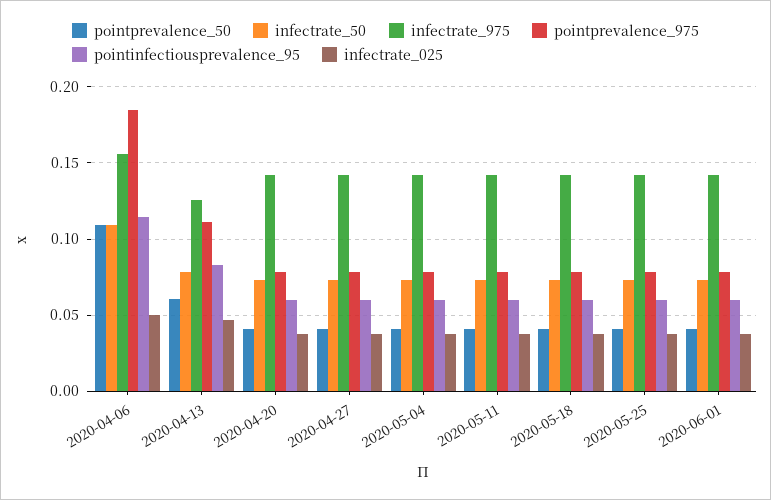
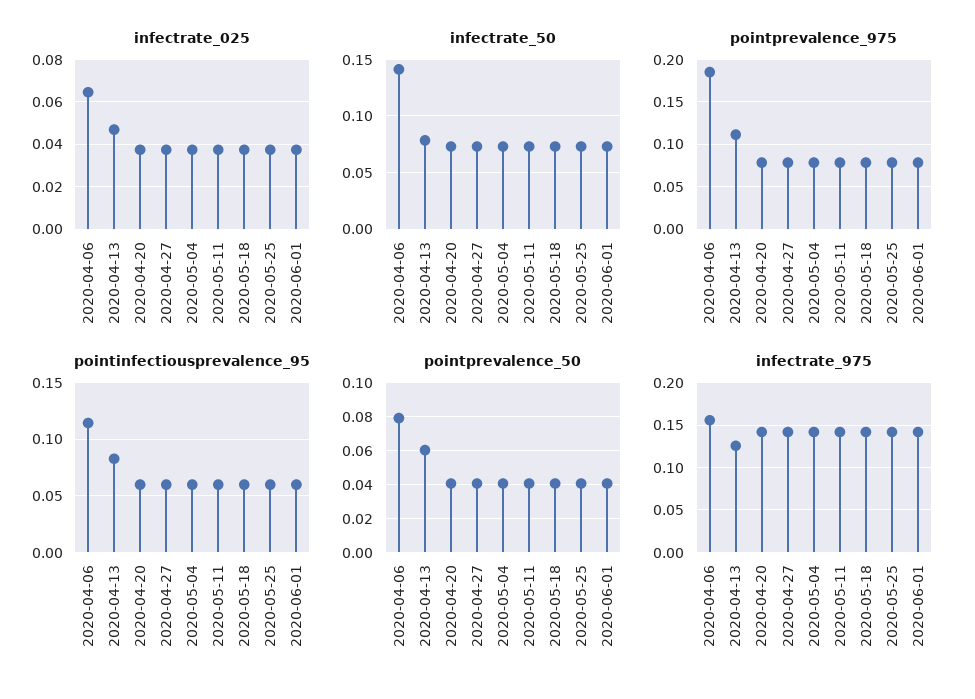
  {
    "pointprevalence_50": {
-     "2020-04-06": 0.11,
+     "2020-04-06": 0.08,
      "2020-04-13": 0.06,
      "2020-04-20": 0.04,
      "2020-04-27": 0.04,
      "2020-05-04": 0.04,
      "2020-05-11": 0.04,
      "2020-05-18": 0.04,
      "2020-05-25": 0.04,
      "2020-06-01": 0.04
    },
    "infectrate_50": {
-     "2020-04-06": 0.11,
+     "2020-04-06": 0.14,
      "2020-04-13": 0.08,
      "2020-04-20": 0.075,
      "2020-04-27": 0.075,
      "2020-05-04": 0.075,
      "2020-05-11": 0.075,
      "2020-05-18": 0.075,
      "2020-05-25": 0.075,
      "2020-06-01": 0.075
    },
    "infectrate_975": {
      "2020-04-06": 0.155,
      "2020-04-13": 0.125,
      "2020-04-20": 0.14,
      "2020-04-27": 0.14,
      "2020-05-04": 0.14,
      "2020-05-11": 0.14,
      "2020-05-18": 0.14,
      "2020-05-25": 0.14,
      "2020-06-01": 0.14
    },
    "pointprevalence_975": {
      "2020-04-06": 0.185,
      "2020-04-13": 0.11,
      "2020-04-20": 0.08,
      "2020-04-27": 0.08,
      "2020-05-04": 0.08,
      "2020-05-11": 0.08,
      "2020-05-18": 0.08,
      "2020-05-25": 0.08,
      "2020-06-01": 0.08
    },
    "pointinfectiousprevalence_95": {
      "2020-04-06": 0.115,
      "2020-04-13": 0.085,
      "2020-04-20": 0.06,
      "2020-04-27": 0.06,
      "2020-05-04": 0.06,
      "2020-05-11": 0.06,
      "2020-05-18": 0.06,
      "2020-05-25": 0.06,
      "2020-06-01": 0.06
    },
    "infectrate_025": {
-     "2020-04-06": 0.05,
+     "2020-04-06": 0.065,
      "2020-04-13": 0.045,
      "2020-04-20": 0.035,
      "2020-04-27": 0.035,
      "2020-05-04": 0.035,
      "2020-05-11": 0.035,
      "2020-05-18": 0.035,
      "2020-05-25": 0.035,
      "2020-06-01": 0.035
    }
  }

